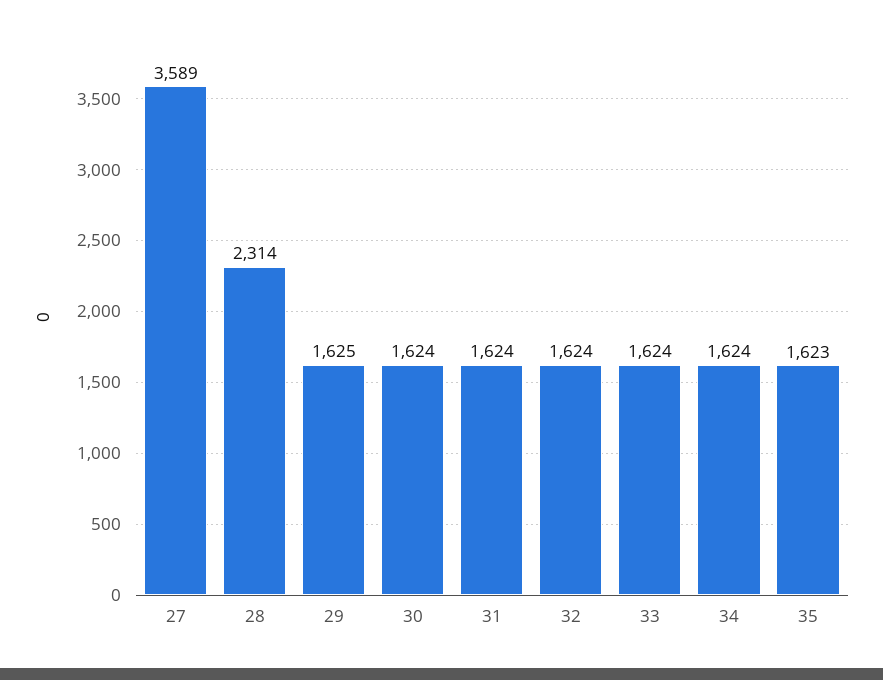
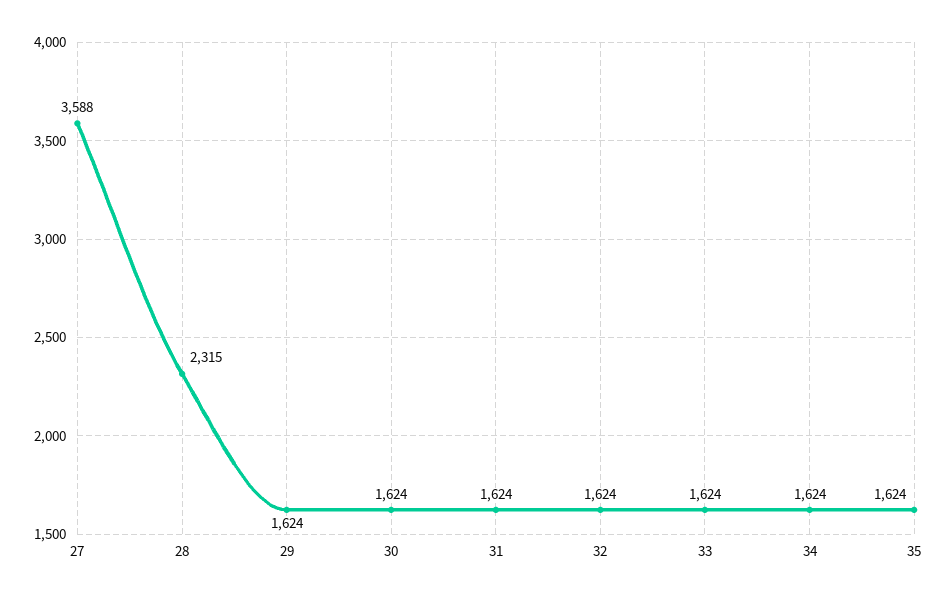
  {
-   "27": 3589,
+   "27": 3588,
-   "28": 2314,
+   "28": 2315,
-   "29": 1625,
+   "29": 1624,
    "30": 1624,
    "31": 1624,
    "32": 1624,
    "33": 1624,
    "34": 1624,
-   "35": 1623
+   "35": 1624
  }

